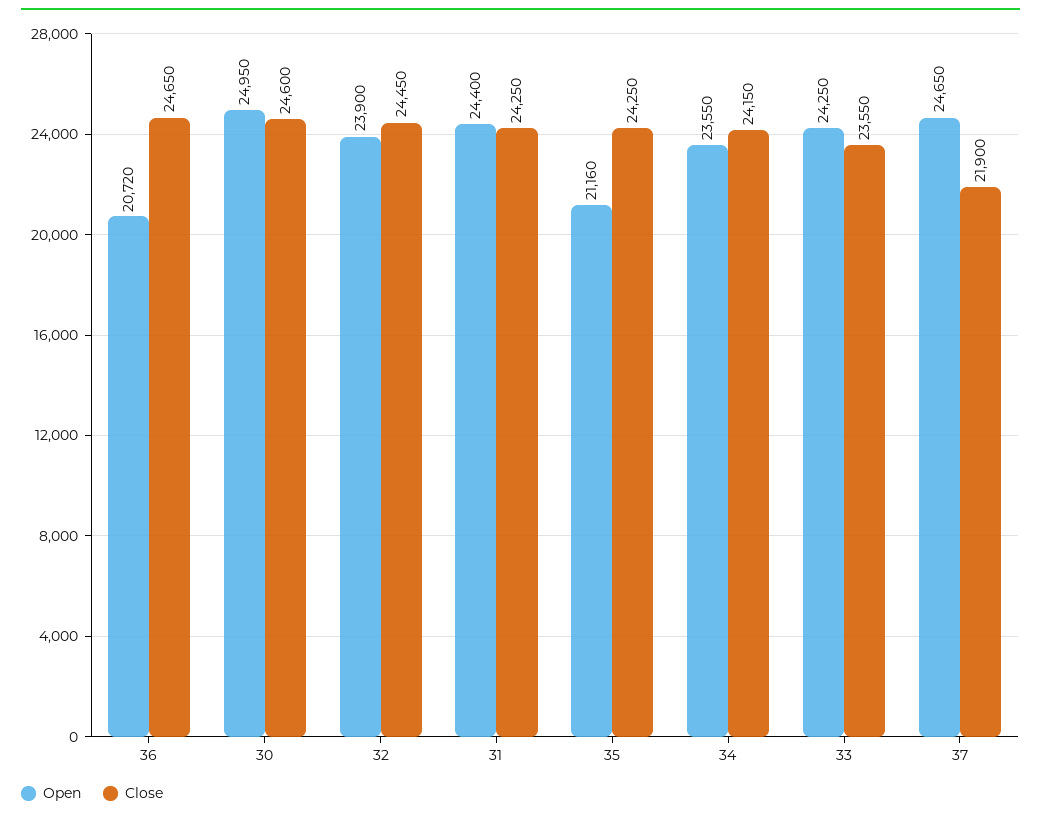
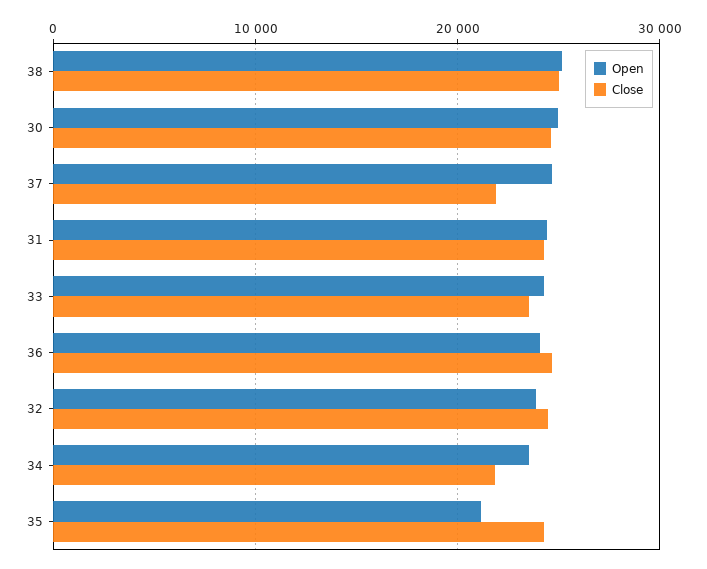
  {
    "Open": {
-     "36": 20720,
+     "36": 24000,
      "30": 24950,
      "32": 23900,
      "31": 24400,
      "35": 21160,
      "34": 23550,
      "33": 24250,
-     "37": 24650
+     "37": 24650,
+     "38": 25000
    },
    "Close": {
      "36": 24650,
      "30": 24600,
      "32": 24450,
      "31": 24250,
      "35": 24250,
-     "34": 24150,
+     "34": 22000,
      "33": 23550,
-     "37": 21900
+     "37": 21900,
+     "38": 25000
    }
  }

